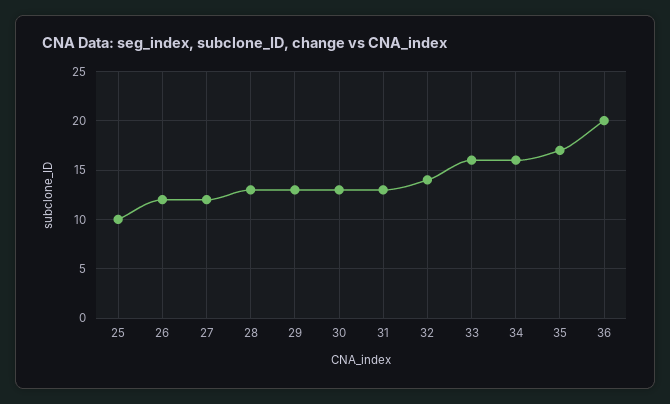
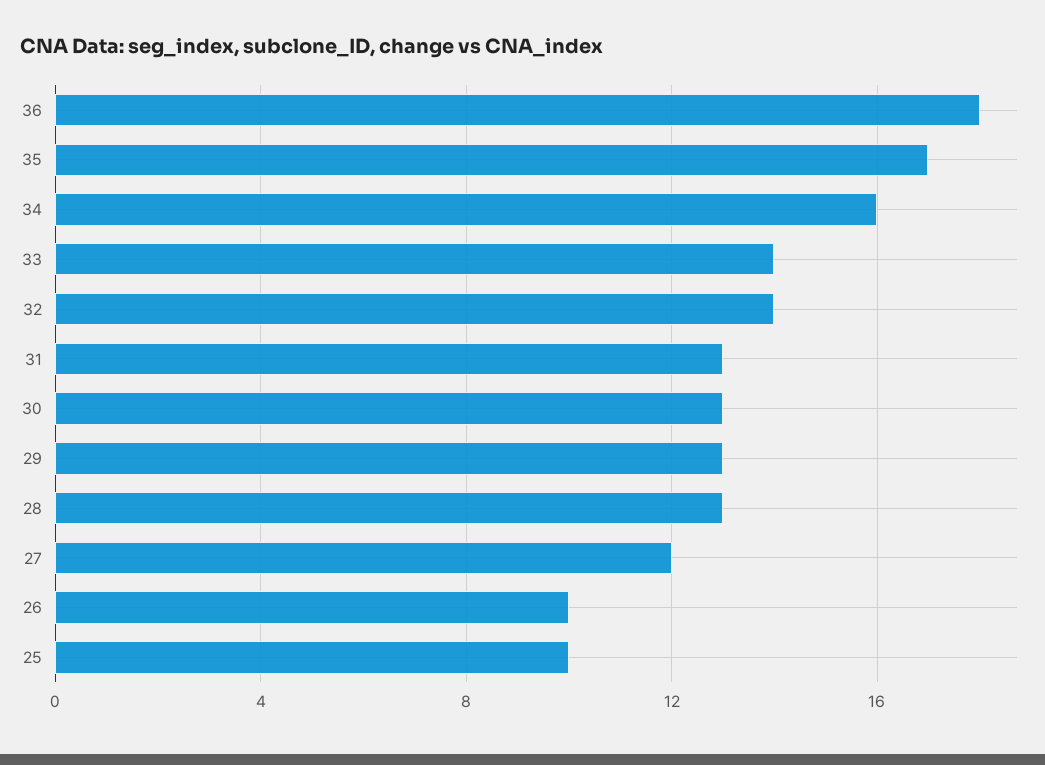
  {
    "25": 10,
-   "26": 12,
+   "26": 10,
    "27": 12,
    "28": 13,
    "29": 13,
    "30": 13,
    "31": 13,
    "32": 14,
-   "33": 16,
+   "33": 14,
    "34": 16,
    "35": 17,
-   "36": 20
+   "36": 18
  }

